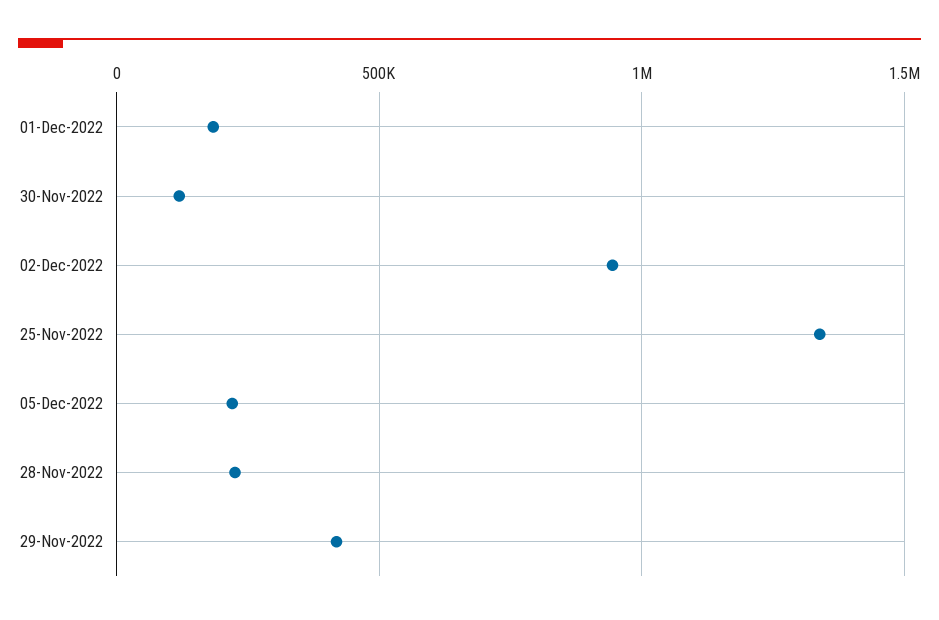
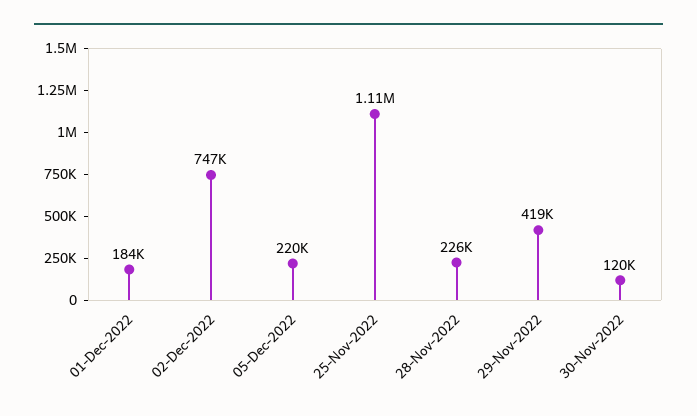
  {
    "01-Dec-2022": 184000,
    "30-Nov-2022": 120000,
-   "02-Dec-2022": 950000,
+   "02-Dec-2022": 747000,
-   "25-Nov-2022": 1350000,
+   "25-Nov-2022": 1110000,
    "05-Dec-2022": 220000,
    "28-Nov-2022": 226000,
    "29-Nov-2022": 419000
  }

